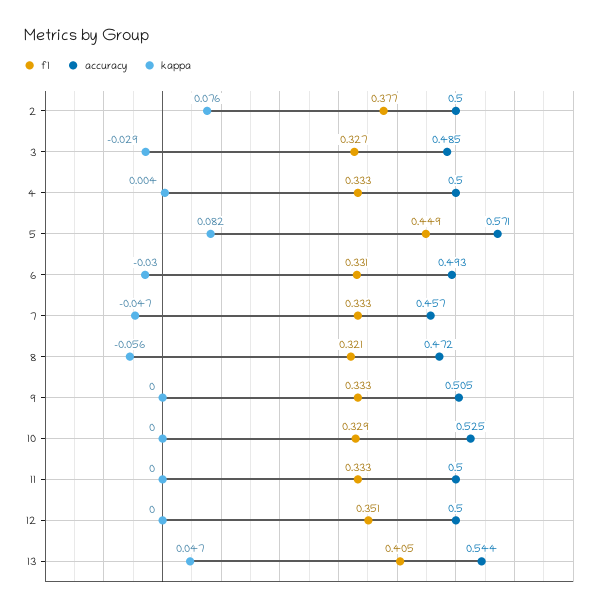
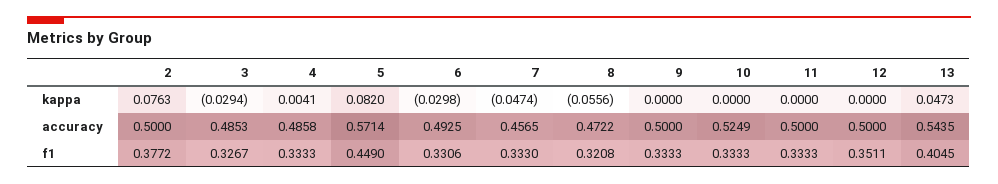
  {
    "f1": {
      "2": 0.3772,
      "3": 0.3267,
      "4": 0.3333,
      "5": 0.449,
      "6": 0.3306,
      "7": 0.333,
      "8": 0.3208,
      "9": 0.3333,
-     "10": 0.329,
+     "10": 0.3333,
      "11": 0.3333,
      "12": 0.3511,
      "13": 0.4045
    },
    "accuracy": {
      "2": 0.5,
      "3": 0.4853,
-     "4": 0.5,
+     "4": 0.4858,
      "5": 0.5714,
      "6": 0.4925,
      "7": 0.4565,
      "8": 0.4722,
-     "9": 0.505,
+     "9": 0.5,
      "10": 0.5249,
      "11": 0.5,
      "12": 0.5,
      "13": 0.5435
    },
    "kappa": {
      "2": 0.0763,
      "3": -0.0294,
      "4": 0.0041,
      "5": 0.082,
      "6": -0.0298,
      "7": -0.0474,
      "8": -0.0556,
      "9": 0,
      "10": 0,
      "11": 0,
      "12": 0,
      "13": 0.0473
    }
  }

